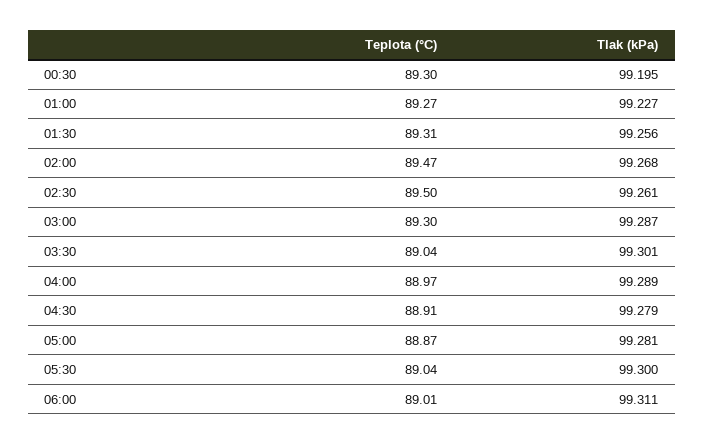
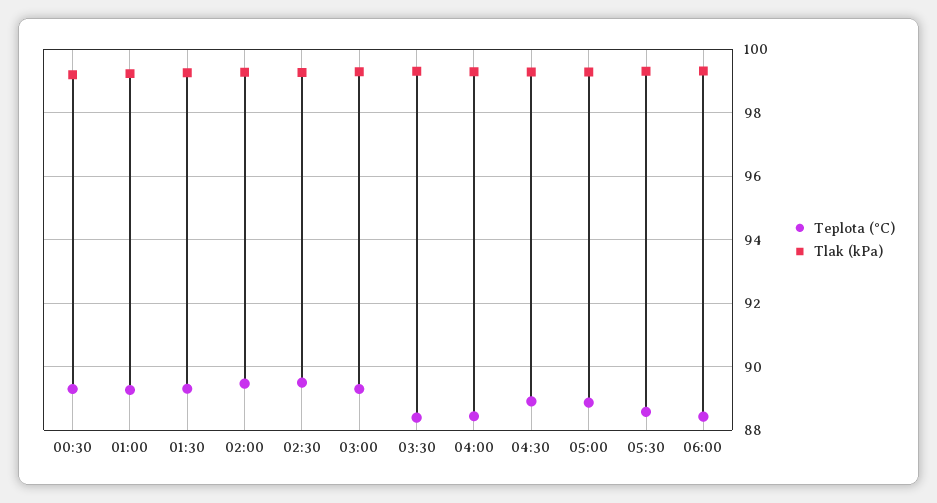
  {
    "Teplota (°C)": {
      "00:30": 89.3,
      "01:00": 89.27,
      "01:30": 89.31,
      "02:00": 89.47,
      "02:30": 89.5,
      "03:00": 89.3,
-     "03:30": 89.04,
+     "03:30": 88.4,
-     "04:00": 88.97,
+     "04:00": 88.4,
      "04:30": 88.91,
      "05:00": 88.87,
-     "05:30": 89.04,
+     "05:30": 88.6,
-     "06:00": 89.01
+     "06:00": 88.4
    },
    "Tlak (kPa)": {
      "00:30": 99.195,
      "01:00": 99.227,
      "01:30": 99.256,
      "02:00": 99.268,
      "02:30": 99.261,
      "03:00": 99.287,
      "03:30": 99.301,
      "04:00": 99.289,
      "04:30": 99.279,
      "05:00": 99.281,
      "05:30": 99.3,
      "06:00": 99.311
    }
  }

